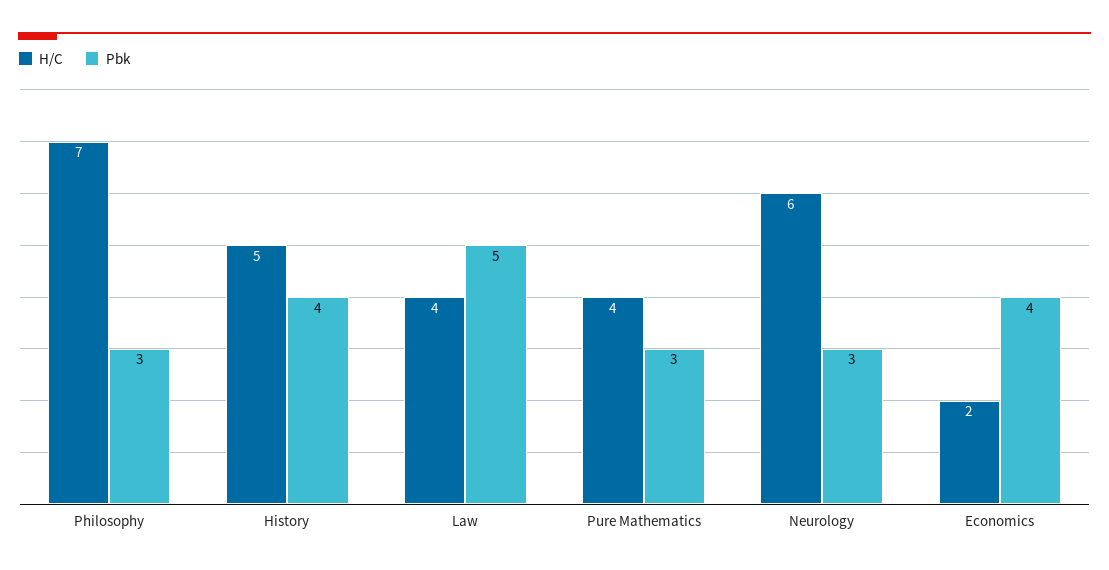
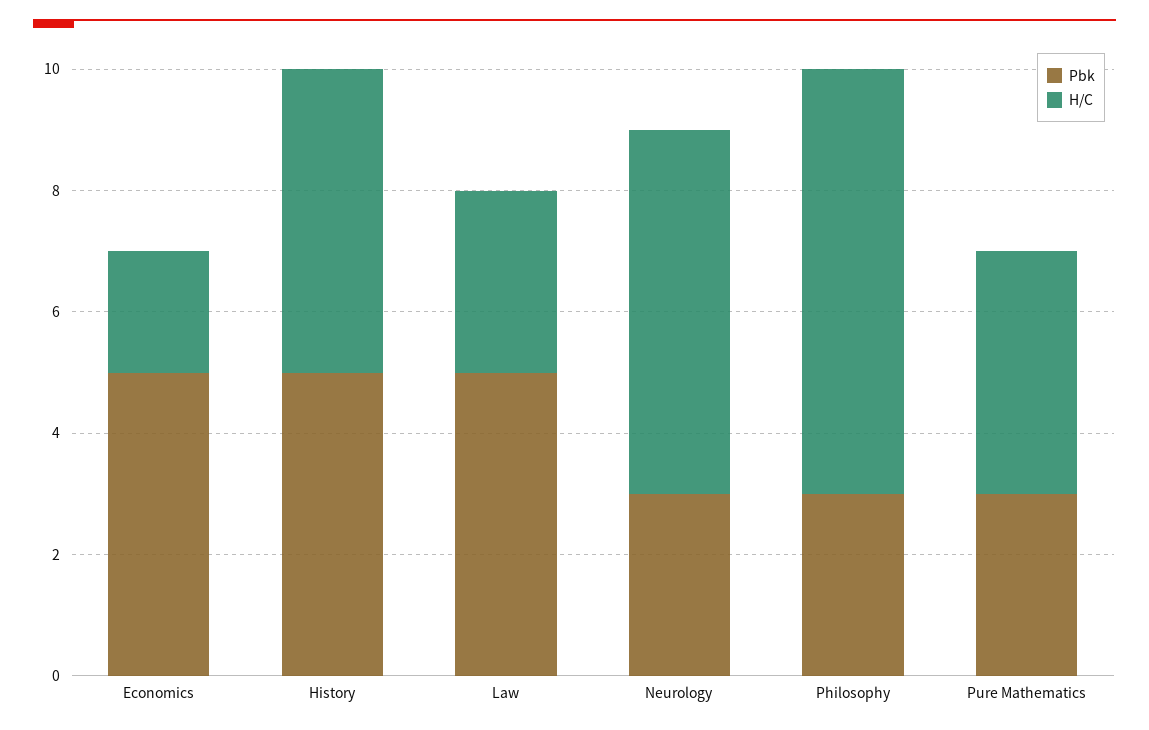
  {
    "H/C": {
      "Philosophy": 7,
      "History": 5,
-     "Law": 4,
+     "Law": 3,
      "Pure Mathematics": 4,
      "Neurology": 6,
      "Economics": 2
    },
    "Pbk": {
      "Philosophy": 3,
-     "History": 4,
+     "History": 5,
      "Law": 5,
      "Pure Mathematics": 3,
      "Neurology": 3,
-     "Economics": 4
+     "Economics": 5
    }
  }

